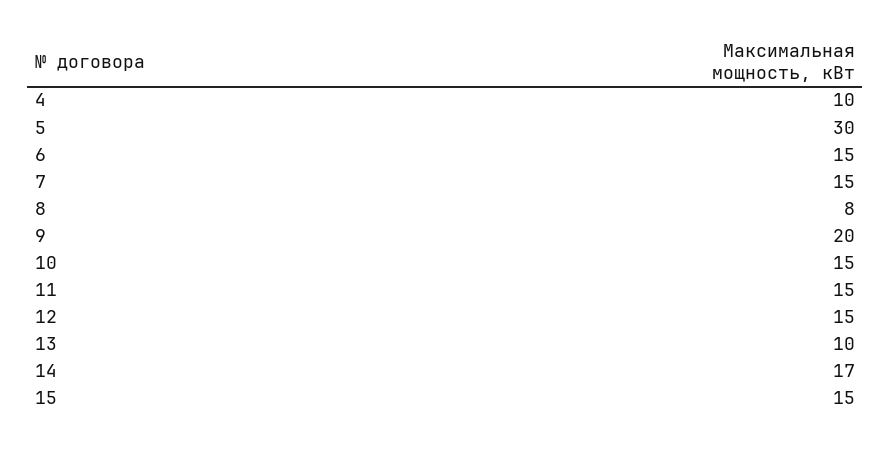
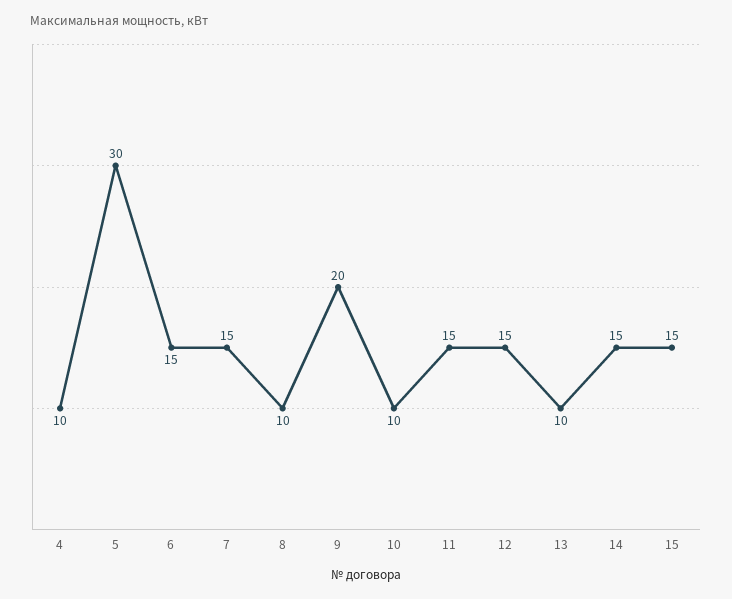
  {
    "4": 10,
    "5": 30,
    "6": 15,
    "7": 15,
-   "8": 8,
+   "8": 10,
    "9": 20,
-   "10": 15,
+   "10": 10,
    "11": 15,
    "12": 15,
    "13": 10,
-   "14": 17,
+   "14": 15,
    "15": 15
  }

